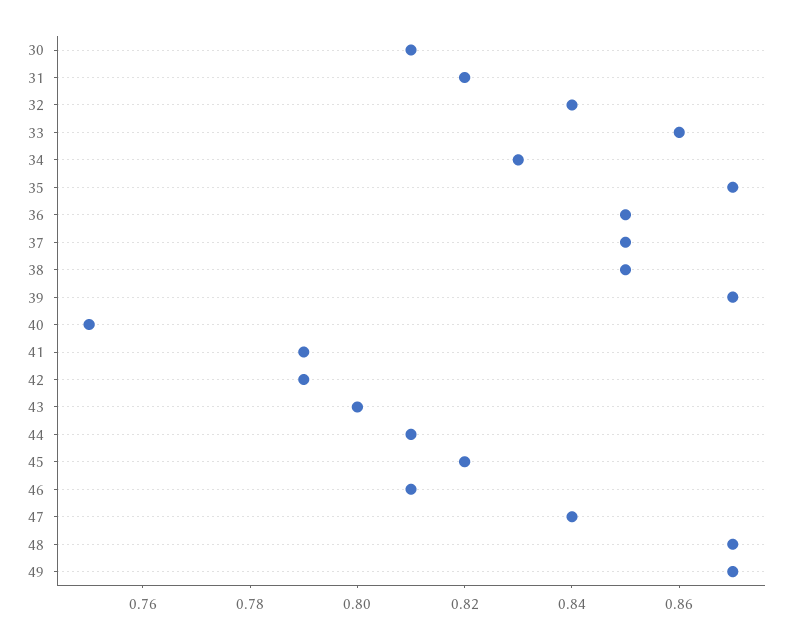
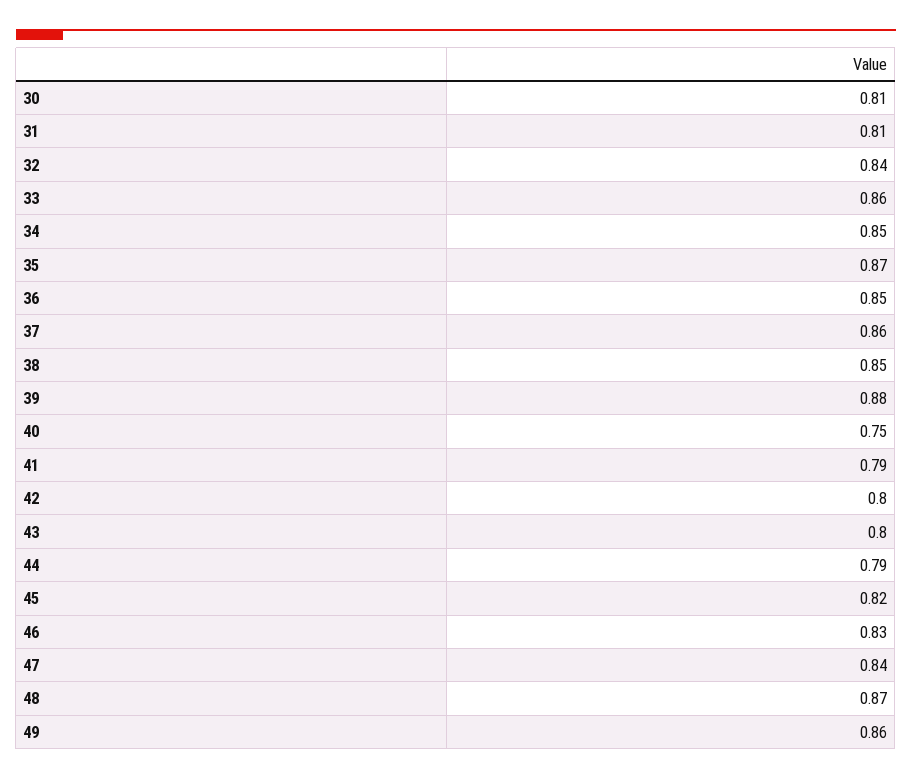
  {
    "30": 0.81,
-   "31": 0.82,
+   "31": 0.81,
    "32": 0.84,
    "33": 0.86,
-   "34": 0.83,
+   "34": 0.85,
    "35": 0.87,
    "36": 0.85,
-   "37": 0.85,
+   "37": 0.86,
    "38": 0.85,
-   "39": 0.87,
+   "39": 0.88,
    "40": 0.75,
    "41": 0.79,
-   "42": 0.79,
+   "42": 0.8,
    "43": 0.8,
-   "44": 0.81,
+   "44": 0.79,
    "45": 0.82,
-   "46": 0.81,
+   "46": 0.83,
    "47": 0.84,
    "48": 0.87,
-   "49": 0.87
+   "49": 0.86
  }

